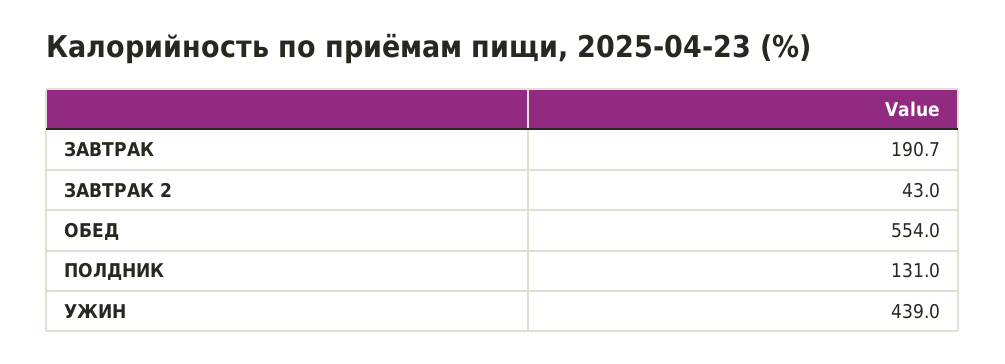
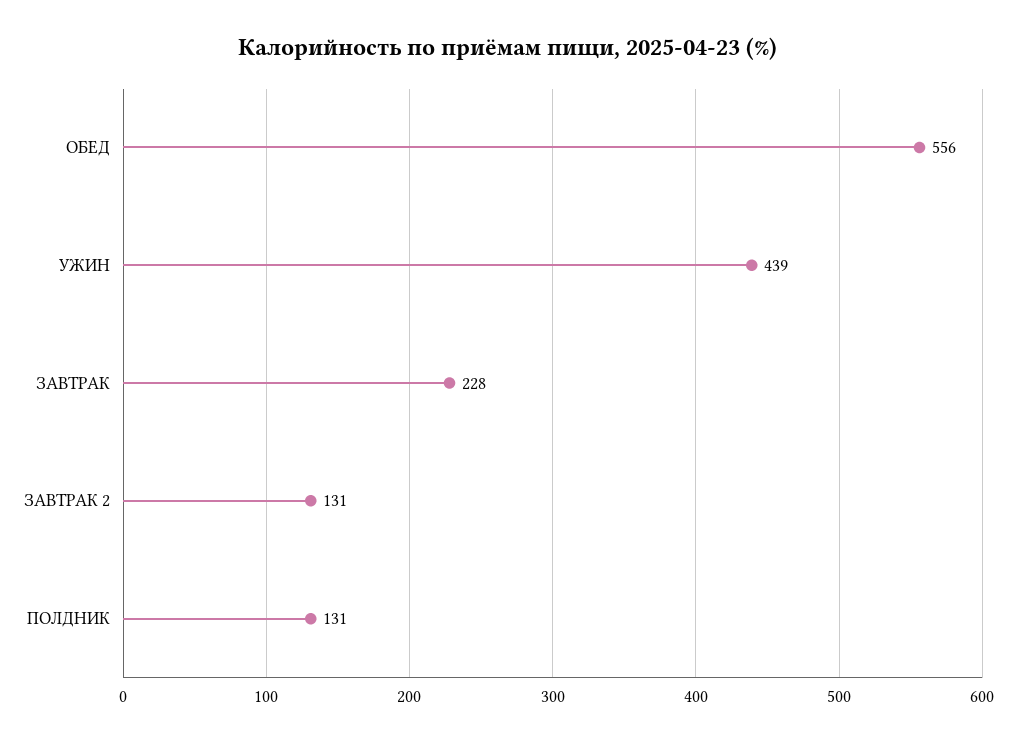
  {
-   "ЗАВТРАК": 190.7,
+   "ЗАВТРАК": 228,
-   "ЗАВТРАК 2": 43,
+   "ЗАВТРАК 2": 131,
-   "ОБЕД": 554,
+   "ОБЕД": 556,
    "ПОЛДНИК": 131,
    "УЖИН": 439
  }

